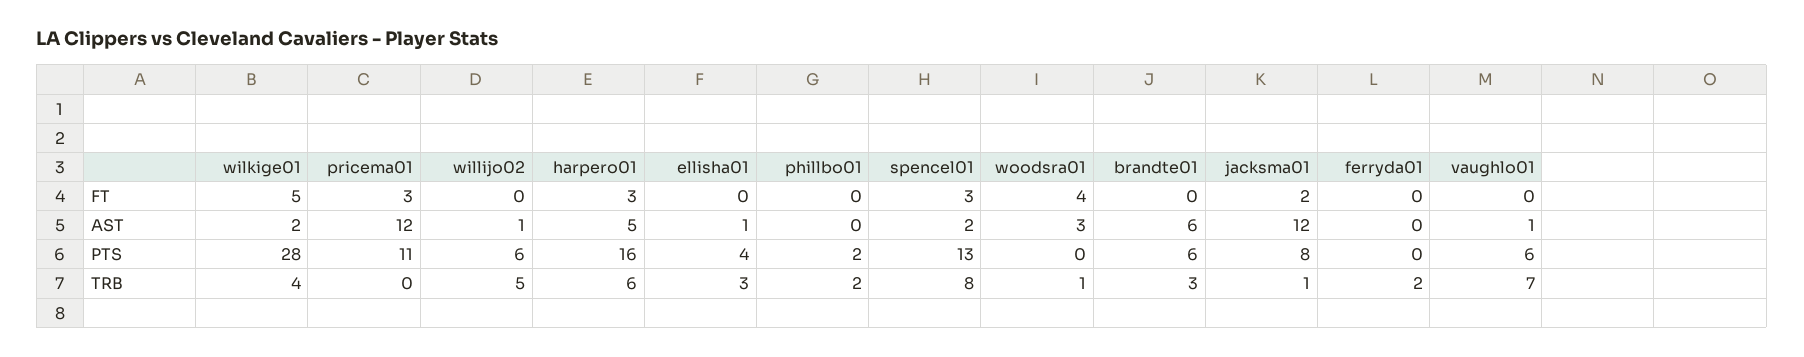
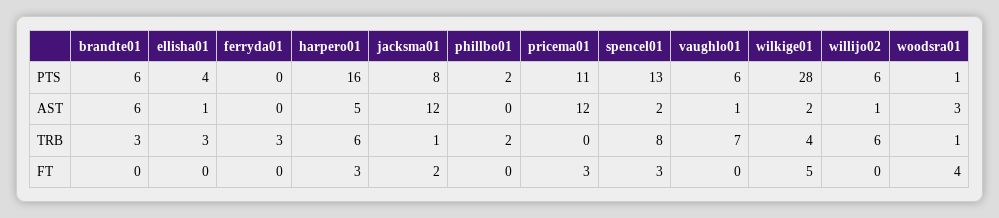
  {
    "wilkige01": {
      "FT": 5,
      "AST": 2,
      "PTS": 28,
      "TRB": 4
    },
    "pricema01": {
      "FT": 3,
      "AST": 12,
      "PTS": 11,
      "TRB": 0
    },
    "willijo02": {
      "FT": 0,
      "AST": 1,
      "PTS": 6,
-     "TRB": 5
+     "TRB": 6
    },
    "harpero01": {
      "FT": 3,
      "AST": 5,
      "PTS": 16,
      "TRB": 6
    },
    "ellisha01": {
      "FT": 0,
      "AST": 1,
      "PTS": 4,
      "TRB": 3
    },
    "phillbo01": {
      "FT": 0,
      "AST": 0,
      "PTS": 2,
      "TRB": 2
    },
    "spencel01": {
      "FT": 3,
      "AST": 2,
      "PTS": 13,
      "TRB": 8
    },
    "woodsra01": {
      "FT": 4,
      "AST": 3,
-     "PTS": 0,
+     "PTS": 1,
      "TRB": 1
    },
    "brandte01": {
      "FT": 0,
      "AST": 6,
      "PTS": 6,
      "TRB": 3
    },
    "jacksma01": {
      "FT": 2,
      "AST": 12,
      "PTS": 8,
      "TRB": 1
    },
    "ferryda01": {
      "FT": 0,
      "AST": 0,
      "PTS": 0,
-     "TRB": 2
+     "TRB": 3
    },
    "vaughlo01": {
      "FT": 0,
      "AST": 1,
      "PTS": 6,
      "TRB": 7
    }
  }

